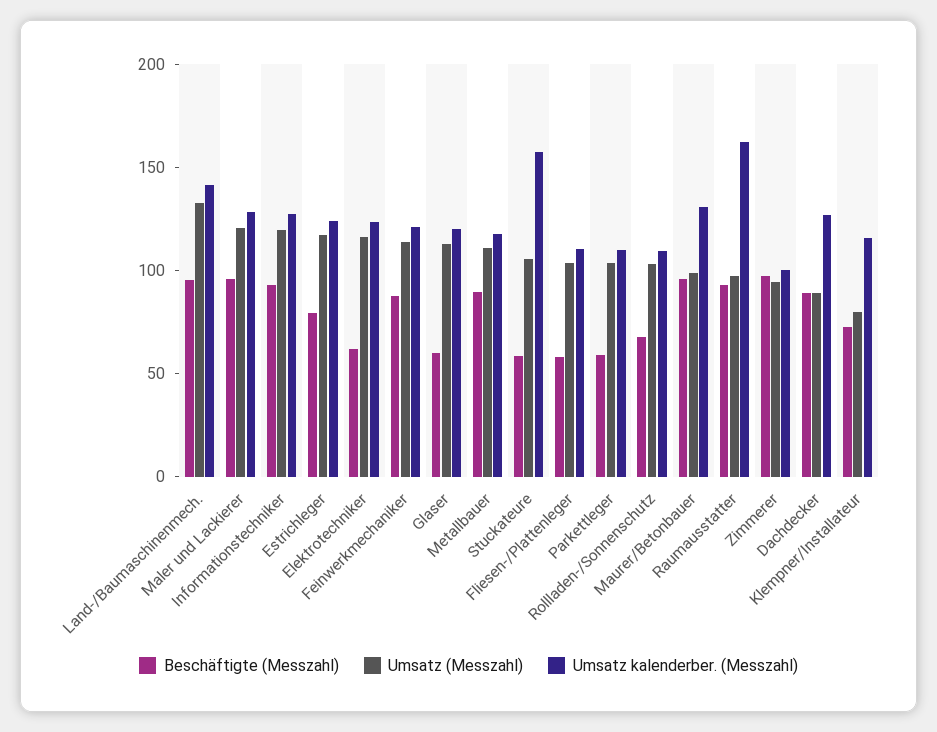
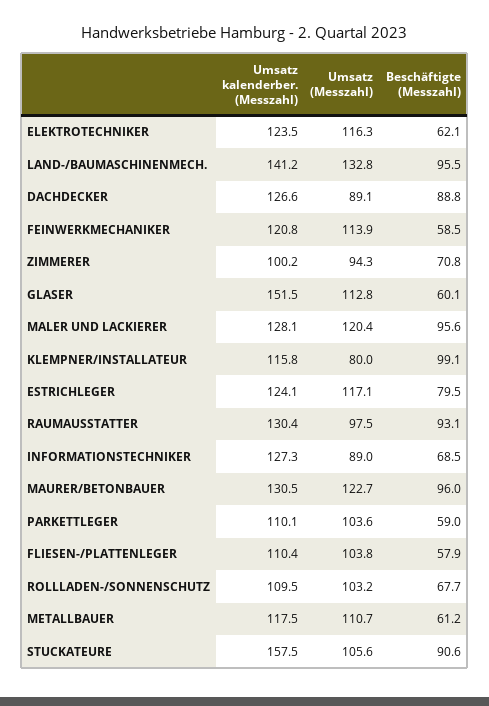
  {
    "Beschäftigte (Messzahl)": {
      "Land-/Baumaschinenmech.": 95.5,
      "Maler und Lackierer": 95.6,
-     "Informationstechniker": 90,
+     "Informationstechniker": 68.5,
      "Estrichleger": 79.5,
      "Elektrotechniker": 62.1,
-     "Feinwerkmechaniker": 90,
+     "Feinwerkmechaniker": 58.5,
      "Glaser": 60.1,
-     "Metallbauer": 90,
+     "Metallbauer": 61.2,
-     "Stuckateure": 60,
+     "Stuckateure": 90.6,
      "Fliesen-/Plattenleger": 57.9,
      "Parkettleger": 59,
      "Rollladen-/Sonnenschutz": 67.7,
      "Maurer/Betonbauer": 96,
      "Raumausstatter": 93.1,
-     "Zimmerer": 100,
+     "Zimmerer": 70.8,
      "Dachdecker": 88.8,
-     "Klempner/Installateur": 70
+     "Klempner/Installateur": 99.1
    },
    "Umsatz (Messzahl)": {
      "Land-/Baumaschinenmech.": 132.8,
      "Maler und Lackierer": 120.4,
-     "Informationstechniker": 120,
+     "Informationstechniker": 89,
      "Estrichleger": 117.1,
      "Elektrotechniker": 116.3,
      "Feinwerkmechaniker": 113.9,
      "Glaser": 112.8,
      "Metallbauer": 110.7,
      "Stuckateure": 105.6,
      "Fliesen-/Plattenleger": 103.8,
      "Parkettleger": 103.6,
      "Rollladen-/Sonnenschutz": 103.2,
-     "Maurer/Betonbauer": 100,
+     "Maurer/Betonbauer": 122.7,
      "Raumausstatter": 97.5,
      "Zimmerer": 94.3,
      "Dachdecker": 89.1,
      "Klempner/Installateur": 80
    },
    "Umsatz kalenderber. (Messzahl)": {
      "Land-/Baumaschinenmech.": 141.2,
      "Maler und Lackierer": 128.1,
      "Informationstechniker": 127.3,
      "Estrichleger": 124.1,
      "Elektrotechniker": 123.5,
      "Feinwerkmechaniker": 120.8,
-     "Glaser": 120,
+     "Glaser": 151.5,
      "Metallbauer": 117.5,
      "Stuckateure": 157.5,
      "Fliesen-/Plattenleger": 110.4,
      "Parkettleger": 110.1,
      "Rollladen-/Sonnenschutz": 109.5,
      "Maurer/Betonbauer": 130.5,
-     "Raumausstatter": 160,
+     "Raumausstatter": 130.4,
      "Zimmerer": 100.2,
      "Dachdecker": 126.6,
      "Klempner/Installateur": 115.8
    }
  }

